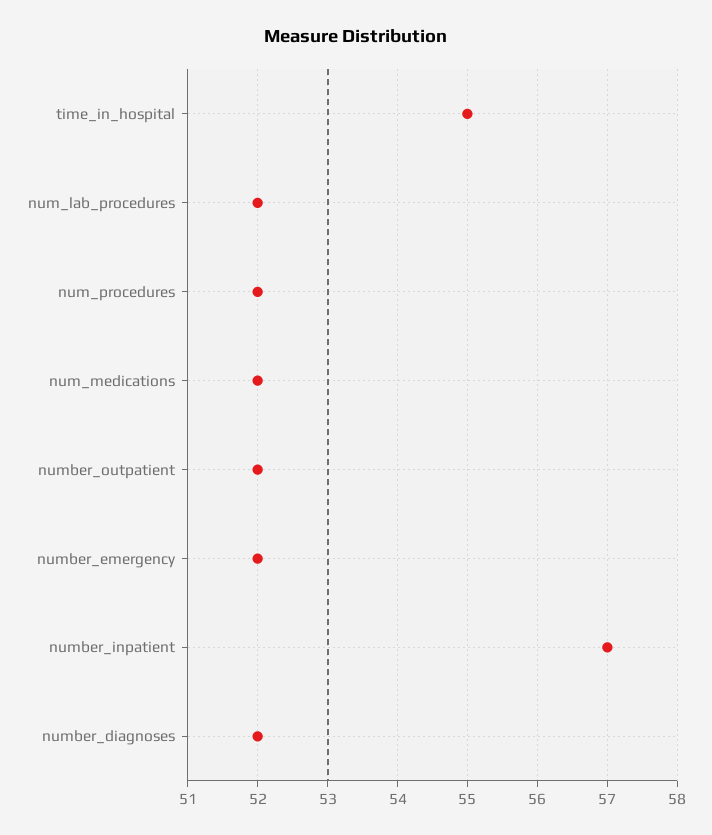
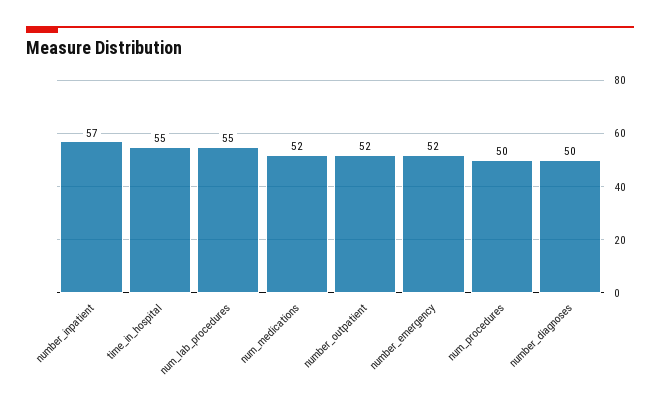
  {
    "time_in_hospital": 55,
-   "num_lab_procedures": 52,
+   "num_lab_procedures": 55,
-   "num_procedures": 52,
+   "num_procedures": 50,
    "num_medications": 52,
    "number_outpatient": 52,
    "number_emergency": 52,
    "number_inpatient": 57,
-   "number_diagnoses": 52
+   "number_diagnoses": 50
  }

